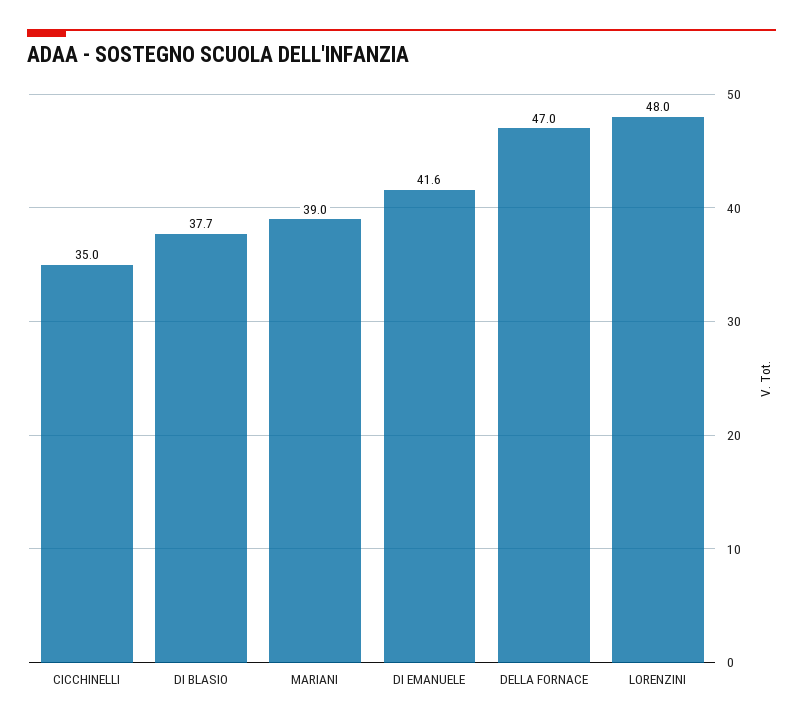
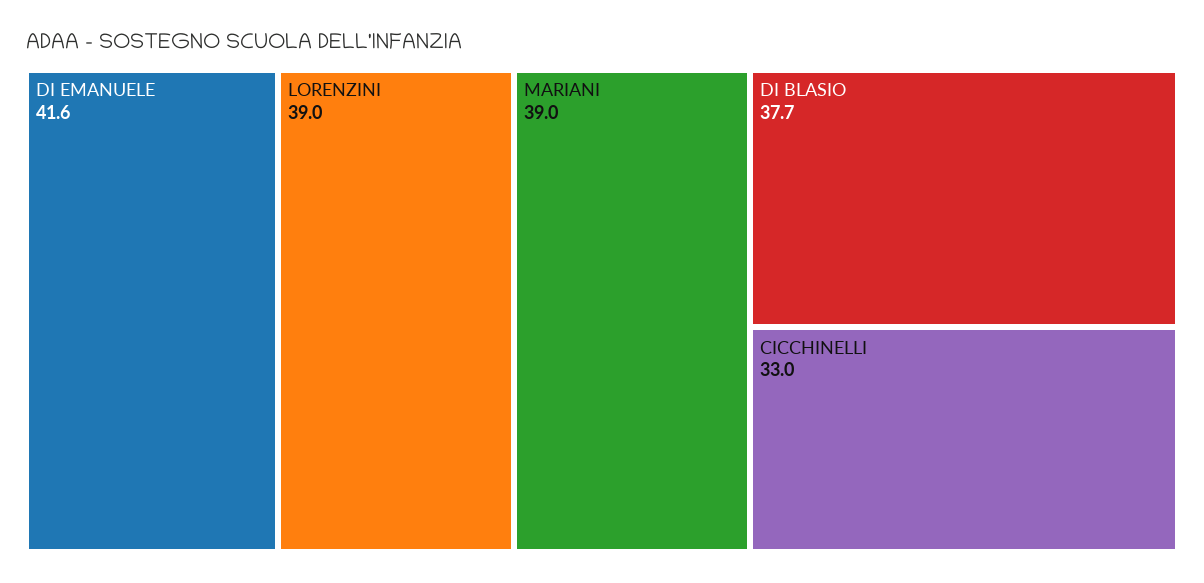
  {
-   "CICCHINELLI": 35,
+   "CICCHINELLI": 33,
    "DI BLASIO": 37.7,
    "MARIANI": 39,
    "DI EMANUELE": 41.6,
-   "DELLA FORNACE": 47,
-   "LORENZINI": 48
+   "LORENZINI": 39
  }

